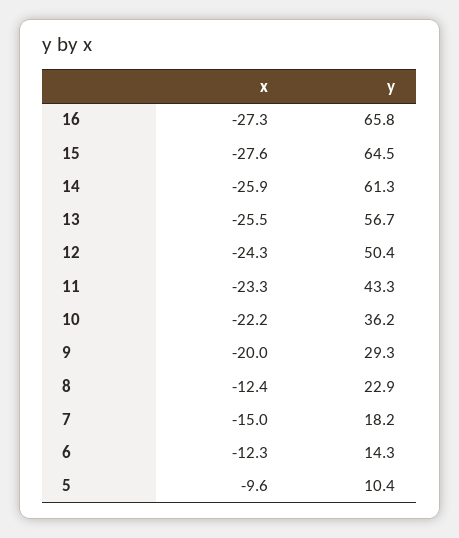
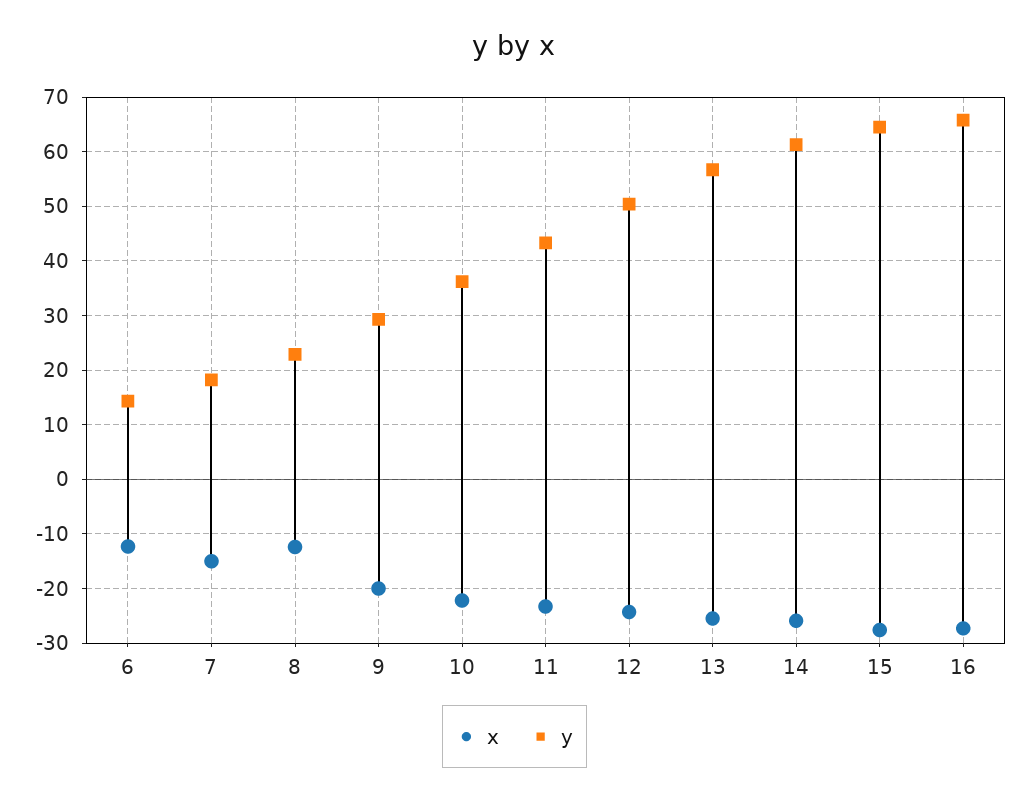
  {
    "x": {
      "16": -27.3,
      "15": -27.6,
      "14": -25.9,
      "13": -25.5,
      "12": -24.3,
      "11": -23.3,
      "10": -22.2,
      "9": -20,
      "8": -12.4,
      "7": -15,
-     "6": -12.3,
+     "6": -12.3
-     "5": -9.6
    },
    "y": {
      "16": 65.8,
      "15": 64.5,
      "14": 61.3,
      "13": 56.7,
      "12": 50.4,
      "11": 43.3,
      "10": 36.2,
      "9": 29.3,
      "8": 22.9,
      "7": 18.2,
-     "6": 14.3,
+     "6": 14.3
-     "5": 10.4
    }
  }

